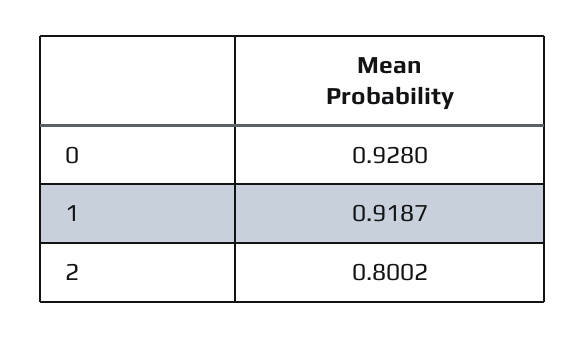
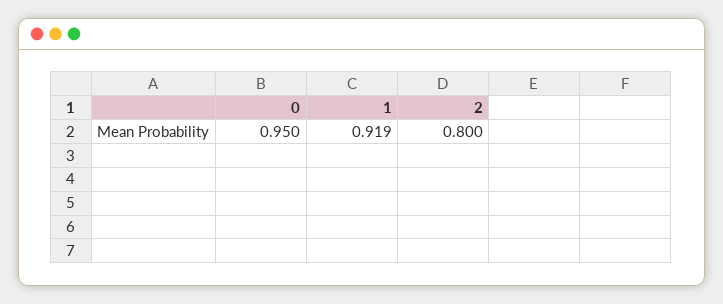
  {
-   "0": 0.928,
+   "0": 0.95,
    "1": 0.9187,
    "2": 0.8002
  }

